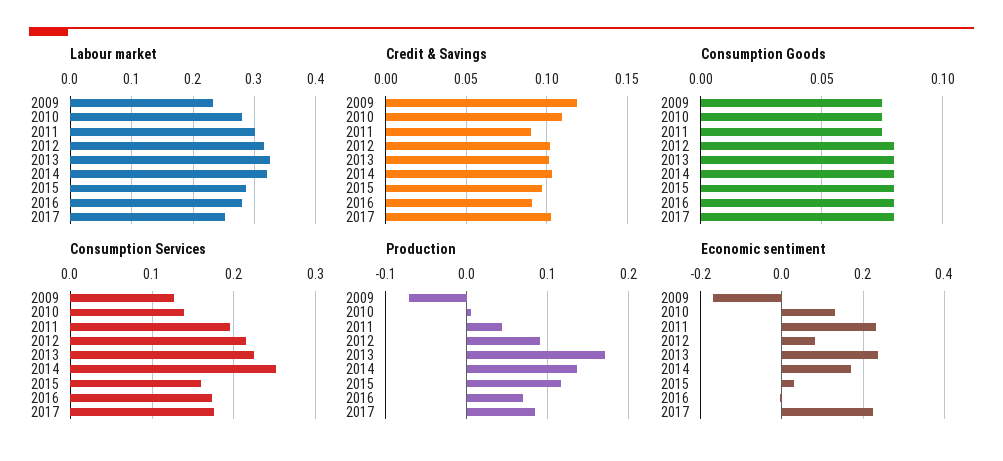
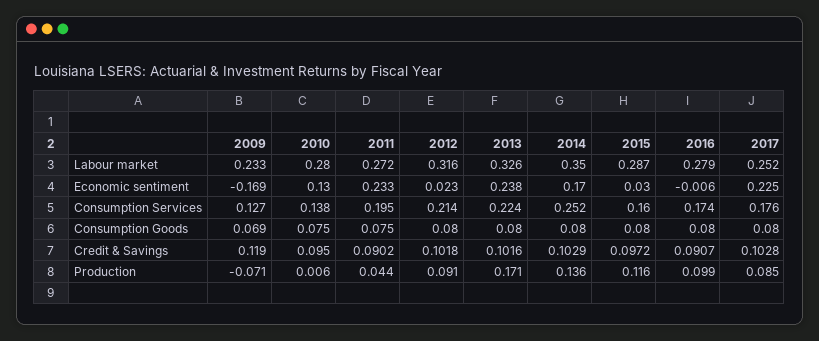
  {
    "Labour market": {
      "2009": 0.233,
      "2010": 0.28,
-     "2011": 0.3,
+     "2011": 0.272,
      "2012": 0.316,
      "2013": 0.326,
-     "2014": 0.32,
+     "2014": 0.35,
      "2015": 0.287,
      "2016": 0.279,
      "2017": 0.252
    },
    "Credit & Savings": {
      "2009": 0.119,
-     "2010": 0.11,
+     "2010": 0.095,
      "2011": 0.0902,
      "2012": 0.1018,
      "2013": 0.1016,
      "2014": 0.1029,
      "2015": 0.0972,
      "2016": 0.0907,
      "2017": 0.1028
    },
    "Consumption Goods": {
-     "2009": 0.075,
+     "2009": 0.069,
      "2010": 0.075,
      "2011": 0.075,
      "2012": 0.08,
      "2013": 0.08,
      "2014": 0.08,
      "2015": 0.08,
      "2016": 0.08,
      "2017": 0.08
    },
    "Consumption Services": {
      "2009": 0.127,
      "2010": 0.138,
      "2011": 0.195,
      "2012": 0.214,
      "2013": 0.224,
      "2014": 0.252,
      "2015": 0.16,
      "2016": 0.174,
      "2017": 0.176
    },
    "Production": {
      "2009": -0.071,
      "2010": 0.006,
      "2011": 0.044,
      "2012": 0.091,
      "2013": 0.171,
      "2014": 0.136,
      "2015": 0.116,
-     "2016": 0.07,
+     "2016": 0.099,
      "2017": 0.085
    },
    "Economic sentiment": {
      "2009": -0.169,
      "2010": 0.13,
      "2011": 0.233,
-     "2012": 0.08,
+     "2012": 0.023,
      "2013": 0.238,
      "2014": 0.17,
      "2015": 0.03,
      "2016": -0.006,
      "2017": 0.225
    }
  }

